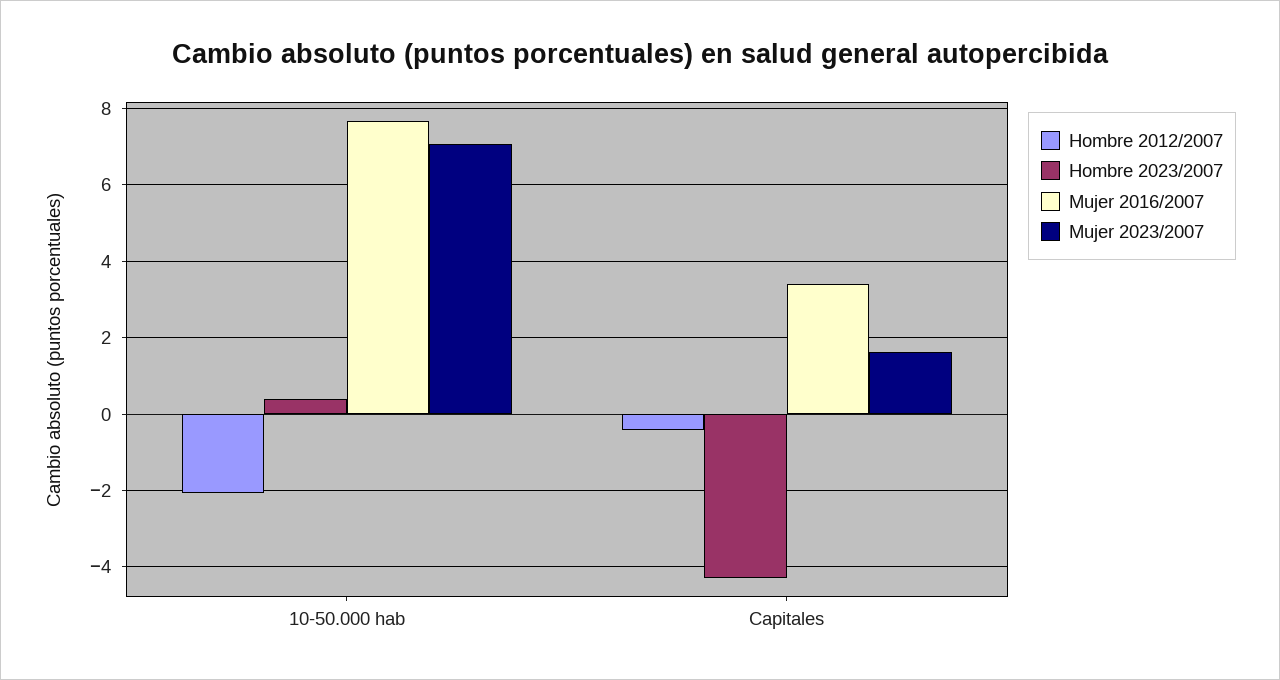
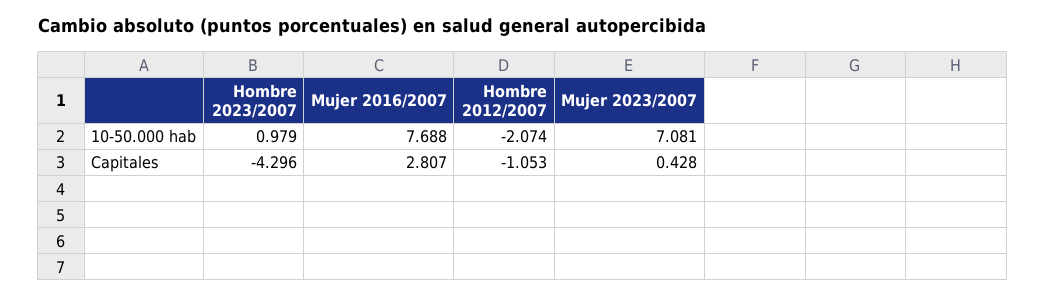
  {
    "Hombre 2012/2007": {
      "10-50.000 hab": -2.074,
-     "Capitales": -0.4
+     "Capitales": -1.053
    },
    "Hombre 2023/2007": {
-     "10-50.000 hab": 0.4,
+     "10-50.000 hab": 0.979,
      "Capitales": -4.296
    },
    "Mujer 2016/2007": {
      "10-50.000 hab": 7.688,
-     "Capitales": 3.4
+     "Capitales": 2.807
    },
    "Mujer 2023/2007": {
      "10-50.000 hab": 7.081,
-     "Capitales": 1.6
+     "Capitales": 0.428
    }
  }

